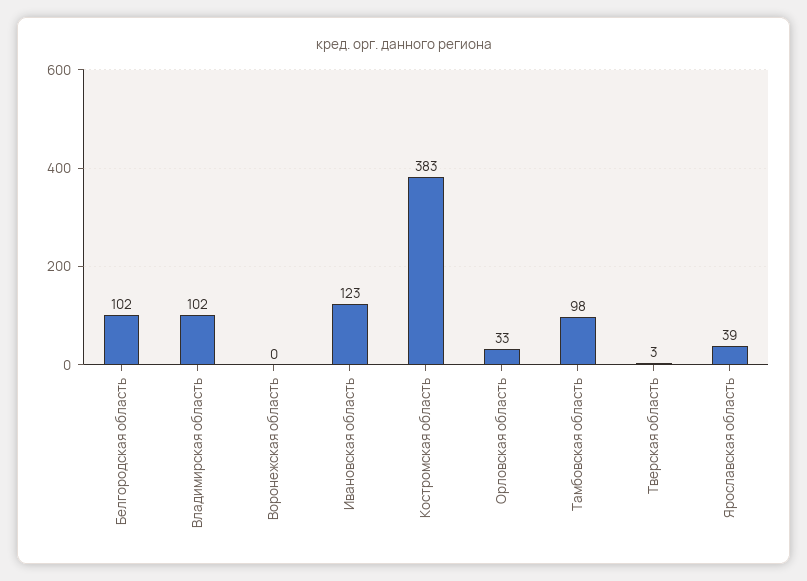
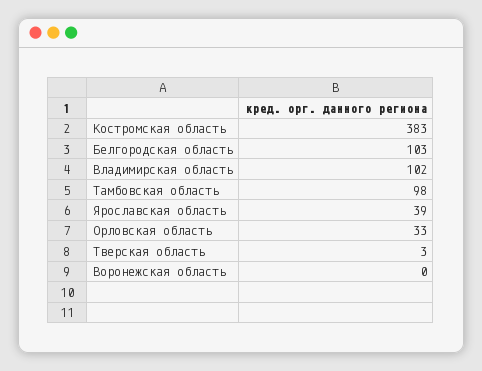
  {
-   "Белгородская область": 102,
+   "Белгородская область": 103,
    "Владимирская область": 102,
    "Воронежская область": 0,
-   "Ивановская область": 123,
    "Костромская область": 383,
    "Орловская область": 33,
    "Тамбовская область": 98,
    "Тверская область": 3,
    "Ярославская область": 39
  }

